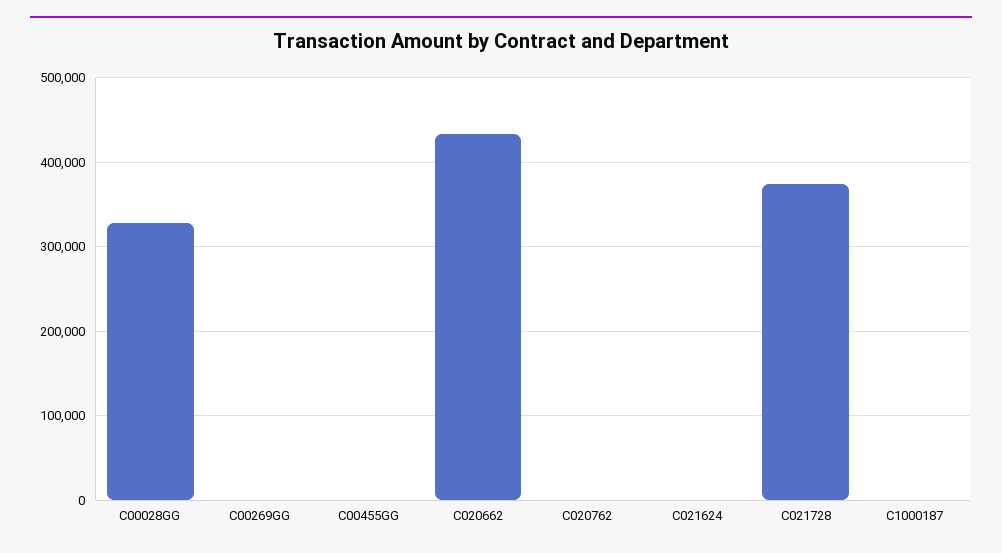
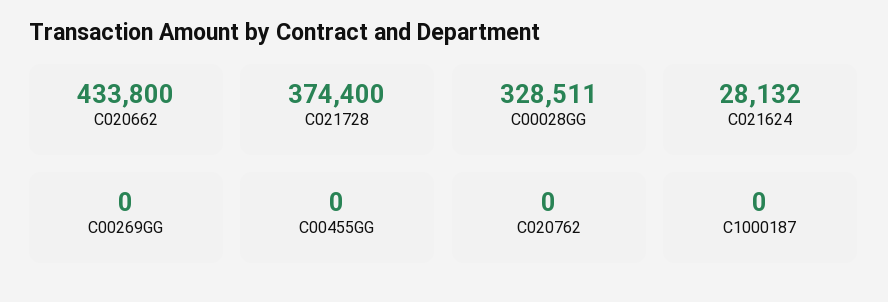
  {
    "C00028GG": 328511,
    "C00269GG": 0,
    "C00455GG": 0,
    "C020662": 433800,
    "C020762": 0,
-   "C021624": 0,
+   "C021624": 28132,
    "C021728": 374400,
    "C1000187": 0
  }

